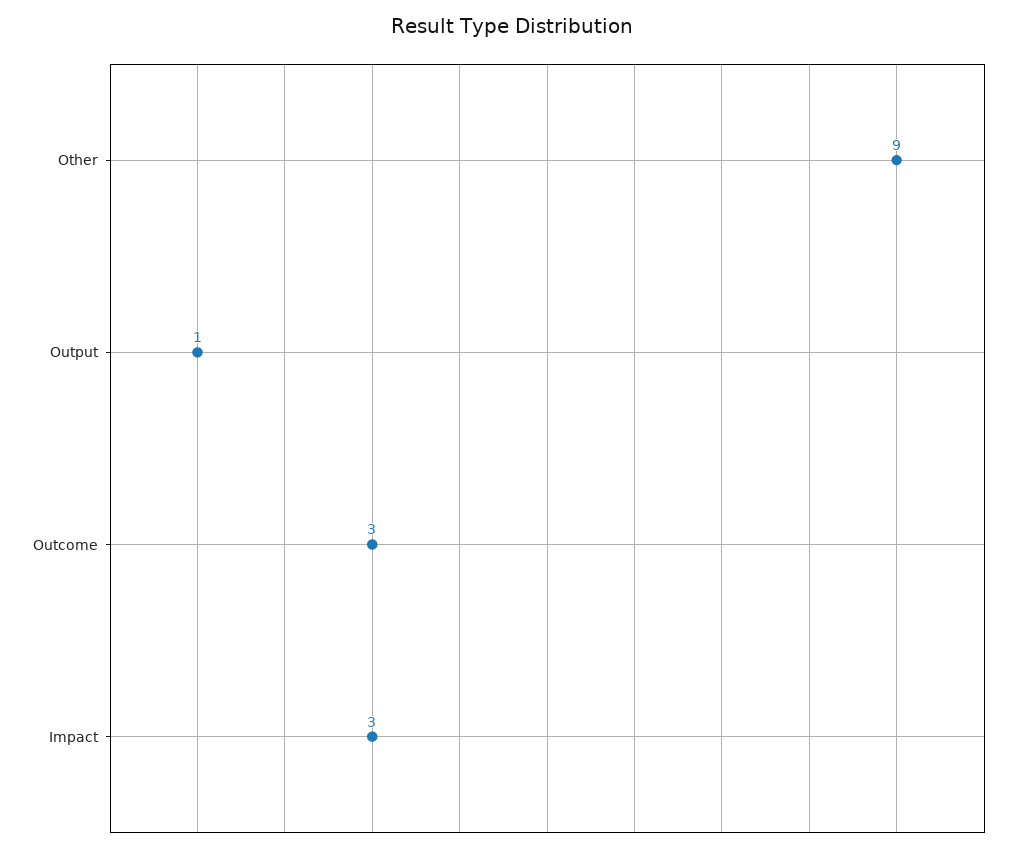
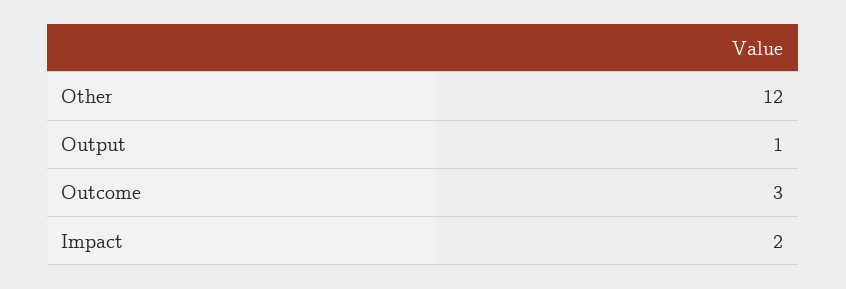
  {
-   "Other": 9,
+   "Other": 12,
    "Output": 1,
    "Outcome": 3,
-   "Impact": 3
+   "Impact": 2
  }

